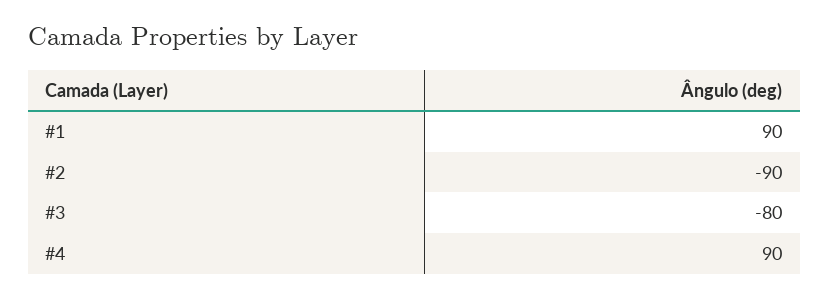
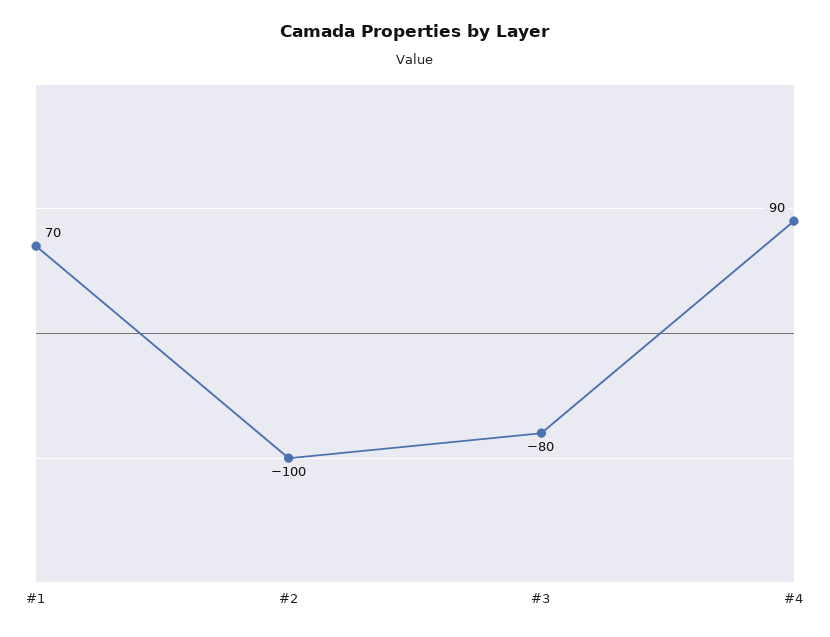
  {
-   "#1": 90,
+   "#1": 70,
-   "#2": -90,
+   "#2": -100,
    "#3": -80,
    "#4": 90
  }

